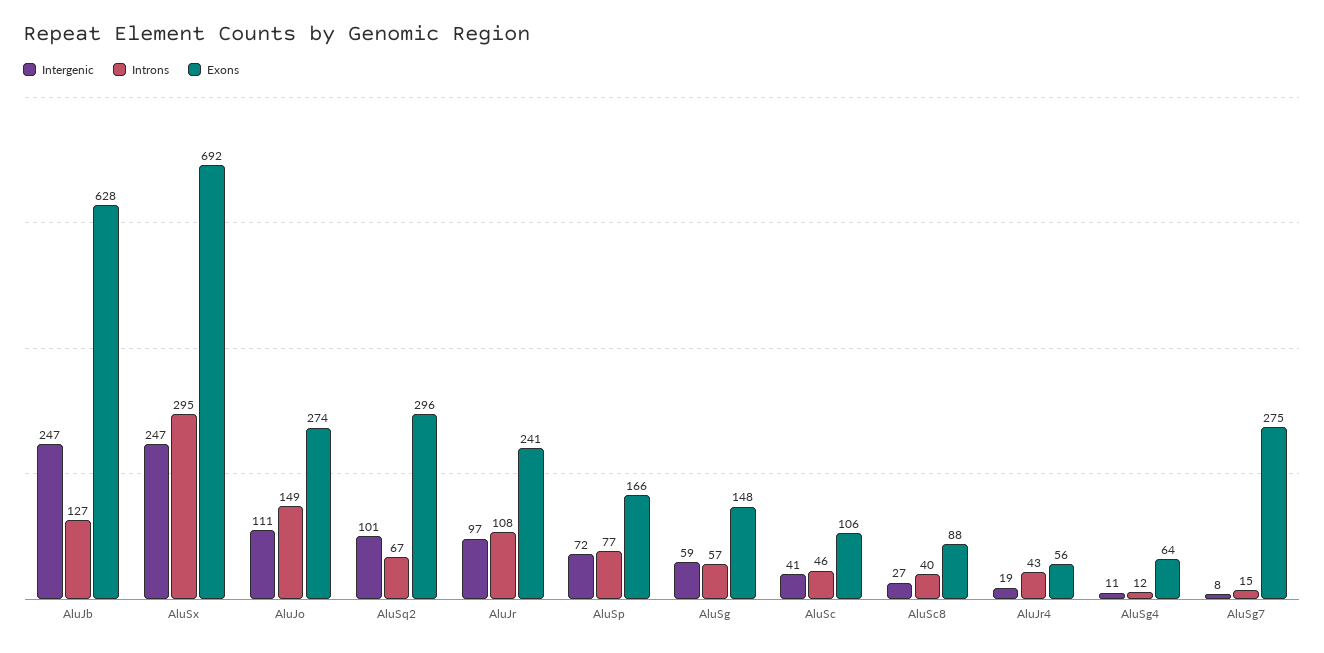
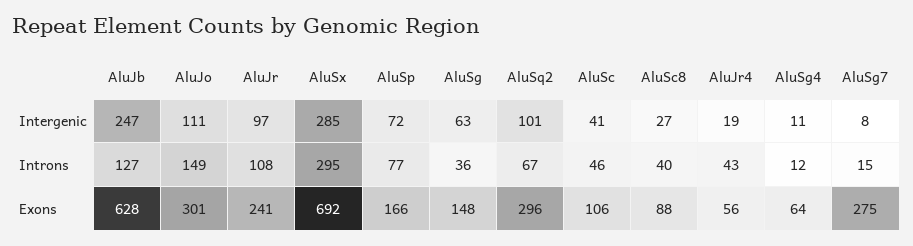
  {
    "Intergenic": {
      "AluJb": 247,
-     "AluSx": 247,
+     "AluSx": 285,
      "AluJo": 111,
      "AluSq2": 101,
      "AluJr": 97,
      "AluSp": 72,
-     "AluSg": 59,
+     "AluSg": 63,
      "AluSc": 41,
      "AluSc8": 27,
      "AluJr4": 19,
      "AluSg4": 11,
      "AluSg7": 8
    },
    "Introns": {
      "AluJb": 127,
      "AluSx": 295,
      "AluJo": 149,
      "AluSq2": 67,
      "AluJr": 108,
      "AluSp": 77,
-     "AluSg": 57,
+     "AluSg": 36,
      "AluSc": 46,
      "AluSc8": 40,
      "AluJr4": 43,
      "AluSg4": 12,
      "AluSg7": 15
    },
    "Exons": {
      "AluJb": 628,
      "AluSx": 692,
-     "AluJo": 274,
+     "AluJo": 301,
      "AluSq2": 296,
      "AluJr": 241,
      "AluSp": 166,
      "AluSg": 148,
      "AluSc": 106,
      "AluSc8": 88,
      "AluJr4": 56,
      "AluSg4": 64,
      "AluSg7": 275
    }
  }

